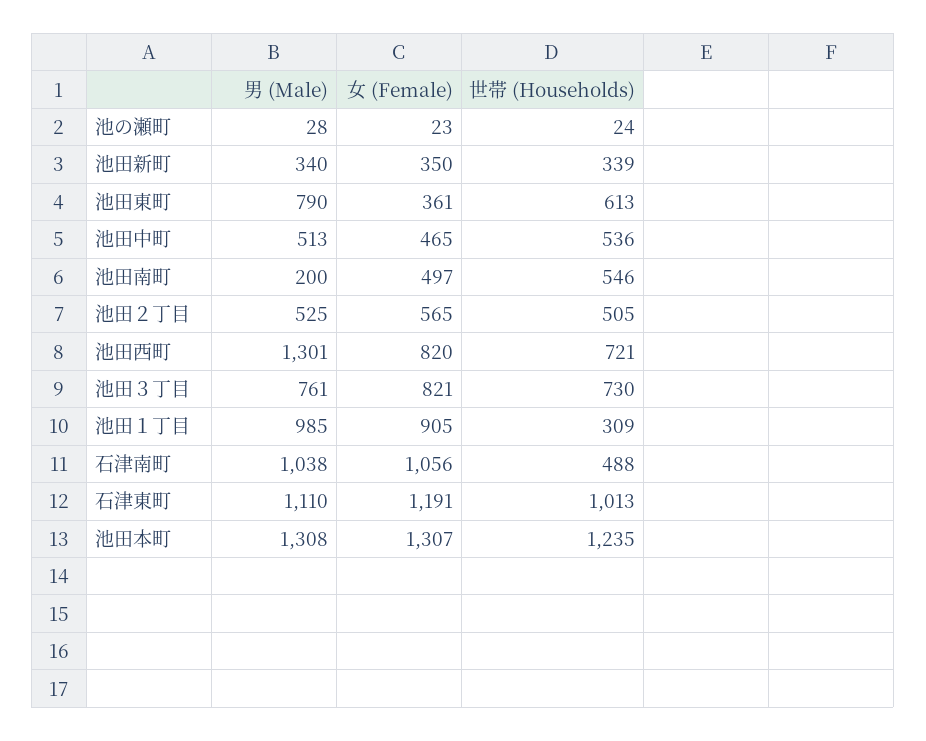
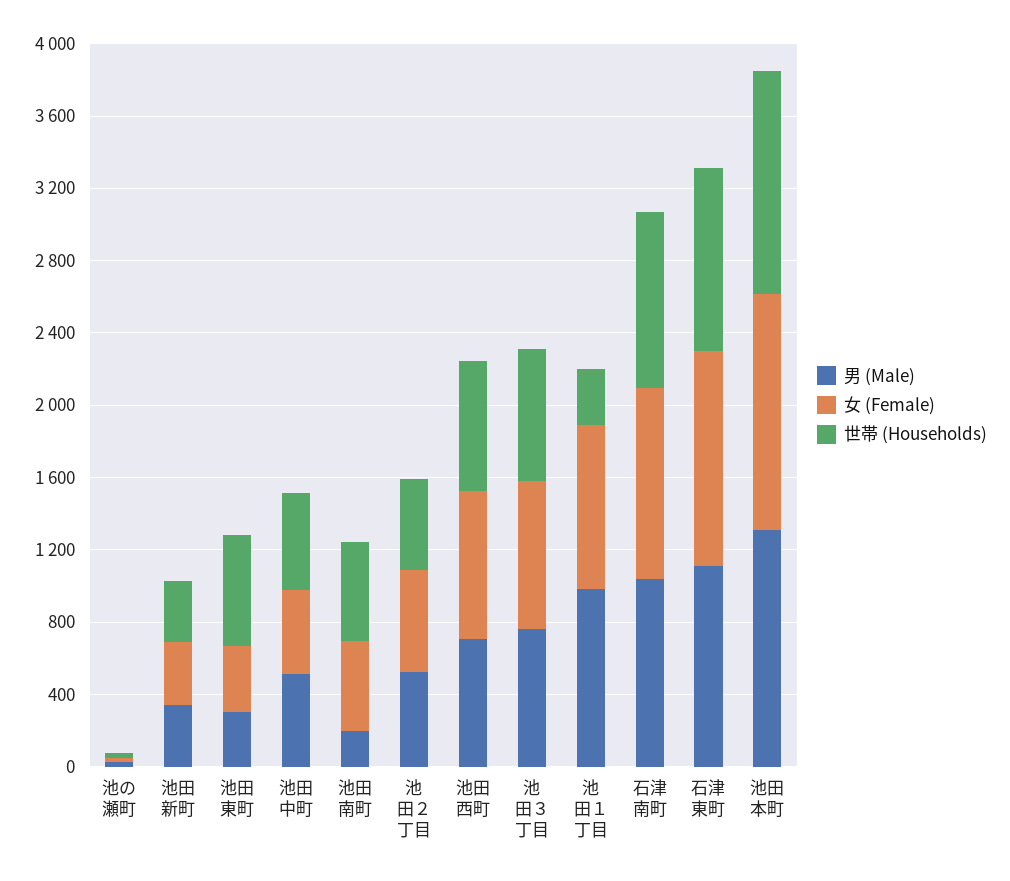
  {
    "男 (Male)": {
      "池の瀬町": 28,
      "池田新町": 340,
-     "池田東町": 790,
+     "池田東町": 300,
      "池田中町": 513,
      "池田南町": 200,
      "池田２丁目": 525,
-     "池田西町": 1301,
+     "池田西町": 700,
      "池田３丁目": 761,
      "池田１丁目": 985,
      "石津南町": 1038,
      "石津東町": 1110,
      "池田本町": 1308
    },
    "女 (Female)": {
      "池の瀬町": 23,
      "池田新町": 350,
      "池田東町": 361,
      "池田中町": 465,
      "池田南町": 497,
      "池田２丁目": 565,
      "池田西町": 820,
      "池田３丁目": 821,
      "池田１丁目": 905,
      "石津南町": 1056,
      "石津東町": 1191,
      "池田本町": 1307
    },
    "世帯 (Households)": {
      "池の瀬町": 24,
      "池田新町": 339,
      "池田東町": 613,
      "池田中町": 536,
      "池田南町": 546,
      "池田２丁目": 505,
      "池田西町": 721,
      "池田３丁目": 730,
      "池田１丁目": 309,
-     "石津南町": 488,
+     "石津南町": 1000,
      "石津東町": 1013,
      "池田本町": 1235
    }
  }

